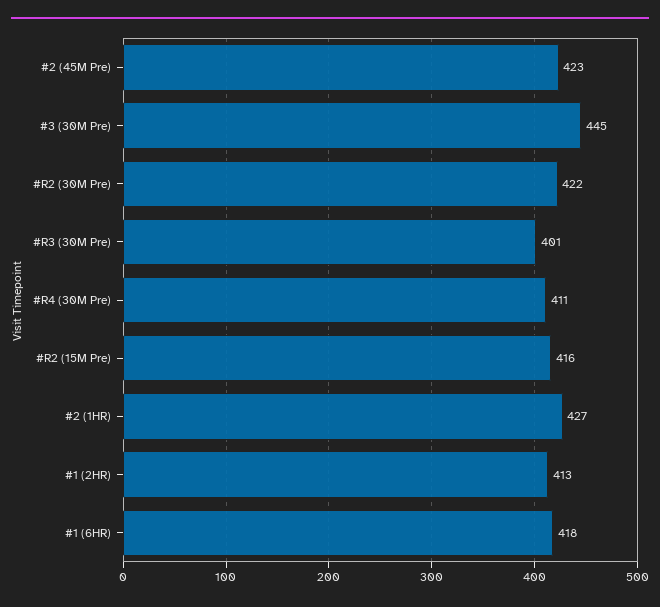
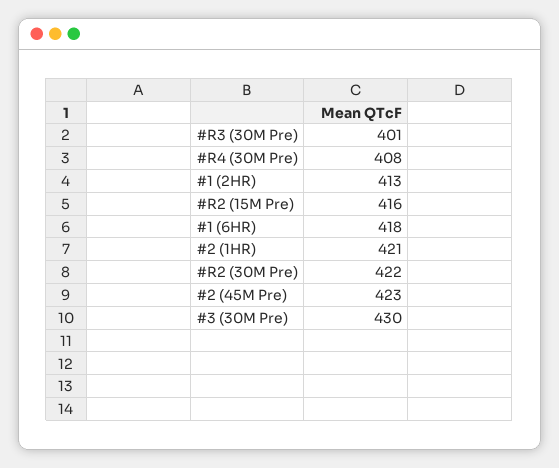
  {
    "#2 (45M Pre)": 423,
-   "#3 (30M Pre)": 445,
+   "#3 (30M Pre)": 430,
    "#R2 (30M Pre)": 422,
    "#R3 (30M Pre)": 401,
-   "#R4 (30M Pre)": 411,
+   "#R4 (30M Pre)": 408,
    "#R2 (15M Pre)": 416,
-   "#2 (1HR)": 427,
+   "#2 (1HR)": 421,
    "#1 (2HR)": 413,
    "#1 (6HR)": 418
  }

